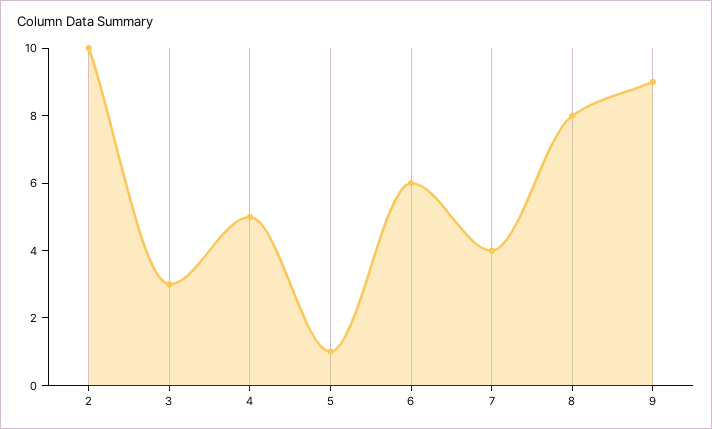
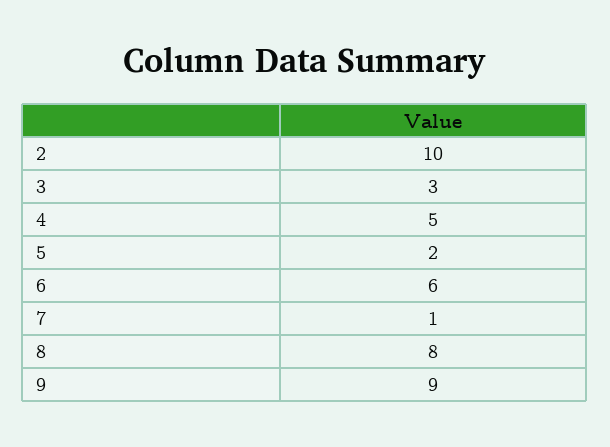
  {
    "2": 10,
    "3": 3,
    "4": 5,
-   "5": 1,
+   "5": 2,
    "6": 6,
-   "7": 4,
+   "7": 1,
    "8": 8,
    "9": 9
  }

